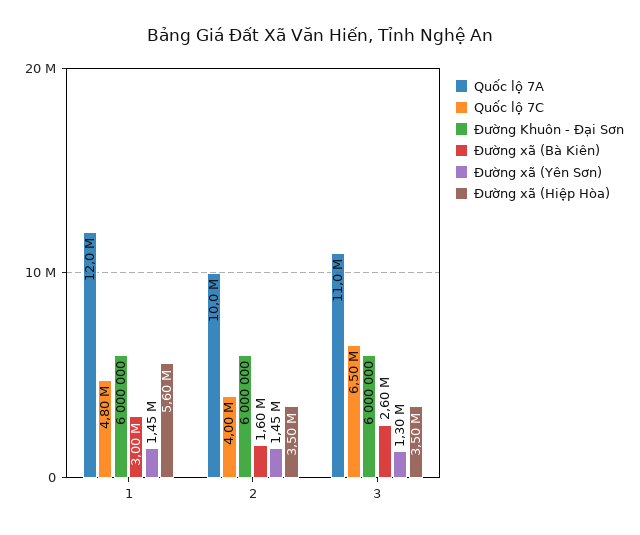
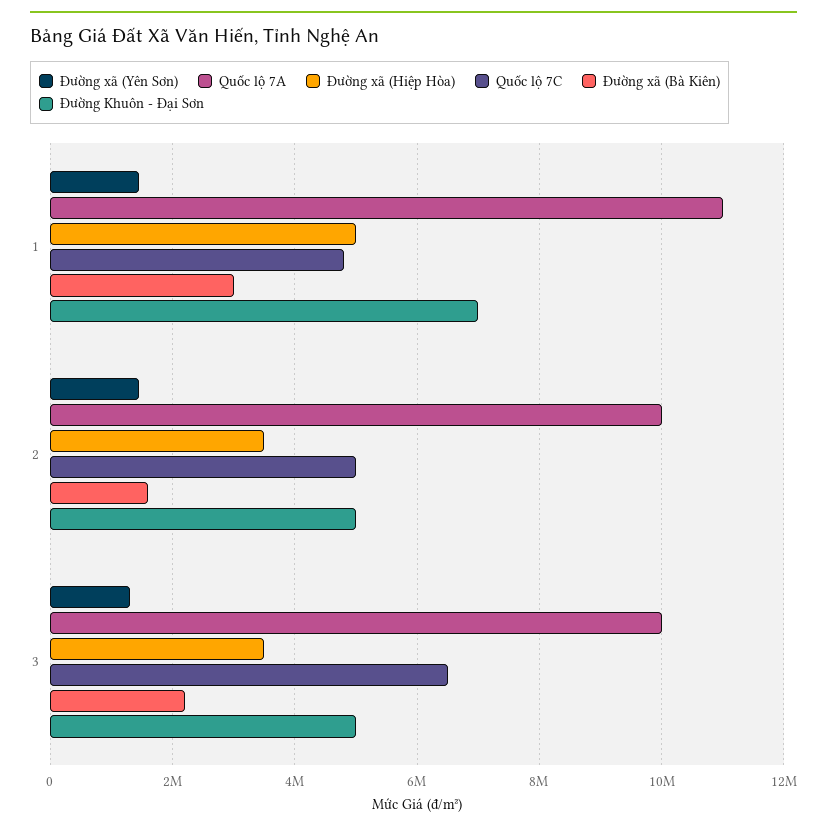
  {
    "Quốc lộ 7A": {
-     "1": 12000000,
+     "1": 11000000,
      "2": 10000000,
-     "3": 11000000
+     "3": 10000000
    },
    "Quốc lộ 7C": {
      "1": 4800000,
-     "2": 4000000,
+     "2": 5000000,
      "3": 6500000
    },
    "Đường Khuôn - Đại Sơn": {
-     "1": 6000000,
+     "1": 7000000,
-     "2": 6000000,
+     "2": 5000000,
-     "3": 6000000
+     "3": 5000000
    },
    "Đường xã (Bà Kiên)": {
      "1": 3000000,
      "2": 1600000,
-     "3": 2600000
+     "3": 2200000
    },
    "Đường xã (Yên Sơn)": {
      "1": 1450000,
      "2": 1450000,
      "3": 1300000
    },
    "Đường xã (Hiệp Hòa)": {
-     "1": 5600000,
+     "1": 5000000,
      "2": 3500000,
      "3": 3500000
    }
  }

